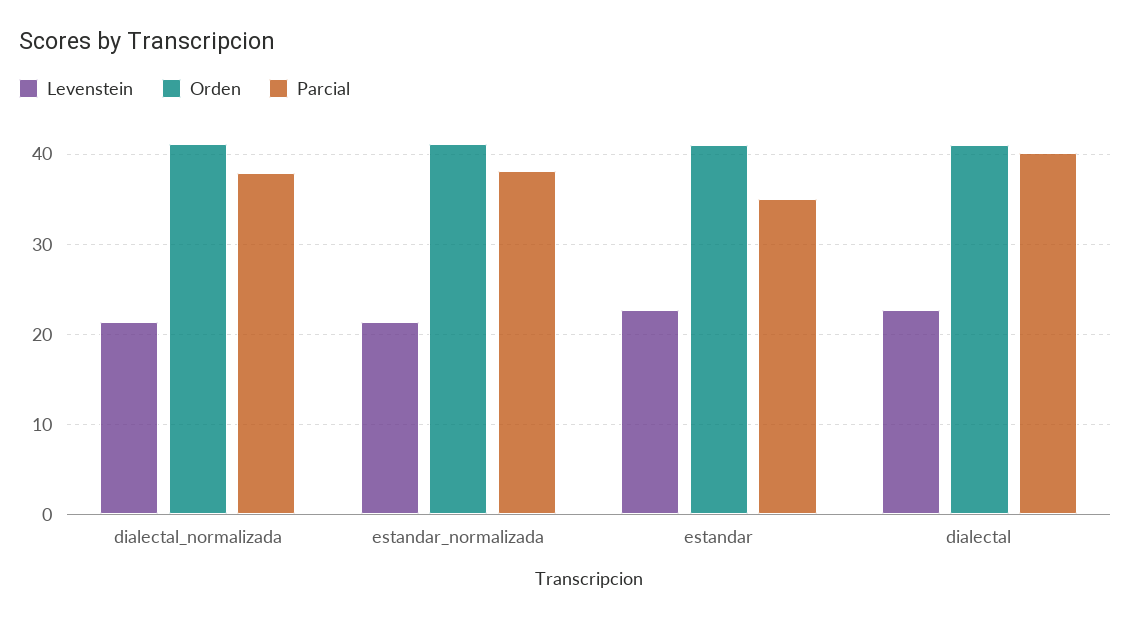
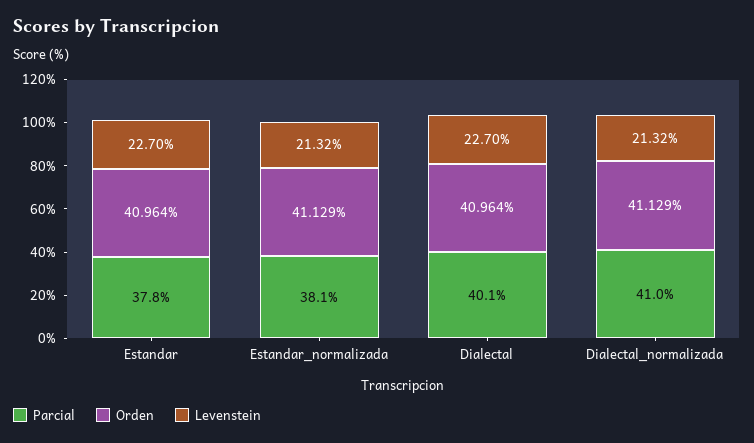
  {
    "Levenstein": {
      "dialectal_normalizada": 21.32,
      "estandar_normalizada": 21.32,
      "estandar": 22.7,
      "dialectal": 22.7
    },
    "Orden": {
      "dialectal_normalizada": 41.129,
      "estandar_normalizada": 41.129,
      "estandar": 40.964,
      "dialectal": 40.964
    },
    "Parcial": {
-     "dialectal_normalizada": 38,
+     "dialectal_normalizada": 41,
      "estandar_normalizada": 38.1,
-     "estandar": 35,
+     "estandar": 37.8,
      "dialectal": 40.1
    }
  }

